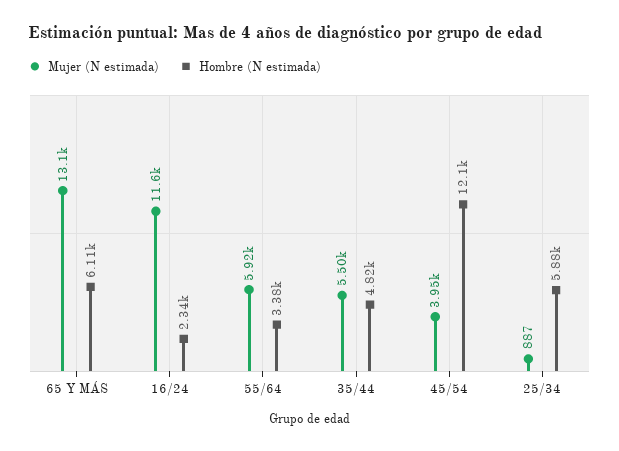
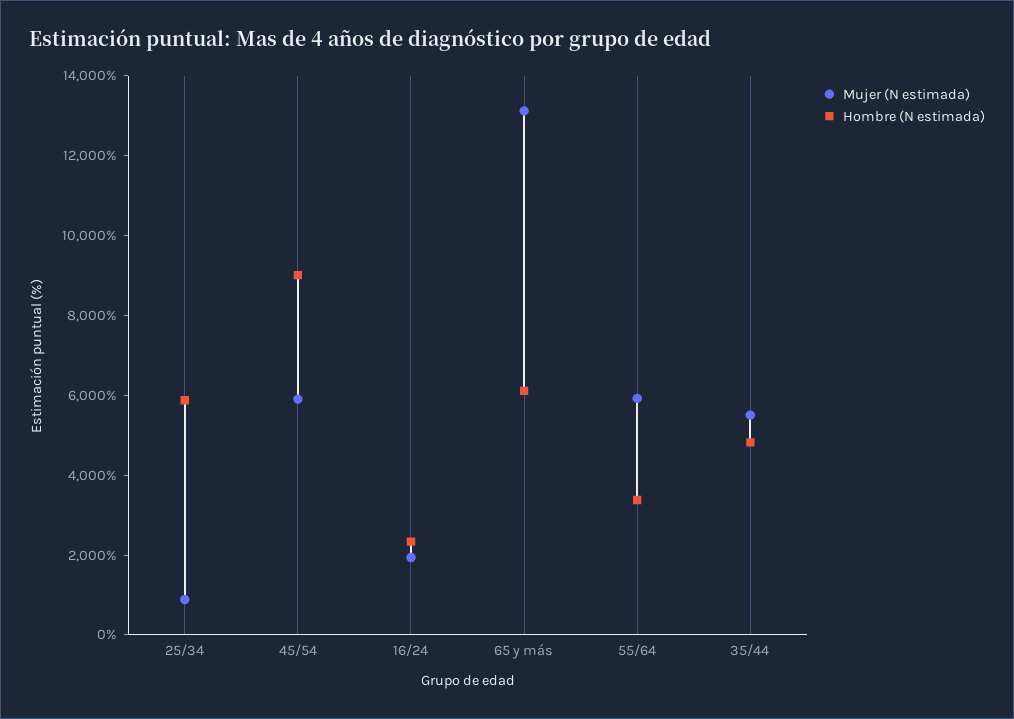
  {
    "Mujer (N estimada)": {
      "65 Y MÁS": 13100,
-     "16/24": 11600,
+     "16/24": 2000,
      "55/64": 5920,
      "35/44": 5500,
-     "45/54": 3950,
+     "45/54": 6000,
      "25/34": 887
    },
    "Hombre (N estimada)": {
      "65 Y MÁS": 6110,
      "16/24": 2340,
      "55/64": 3380,
      "35/44": 4820,
-     "45/54": 12100,
+     "45/54": 9000,
      "25/34": 5880
    }
  }

